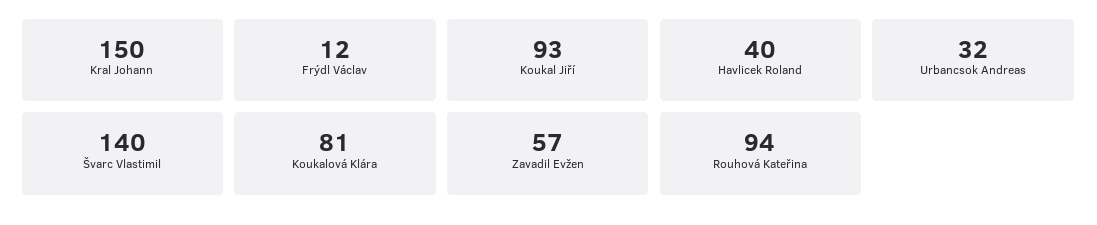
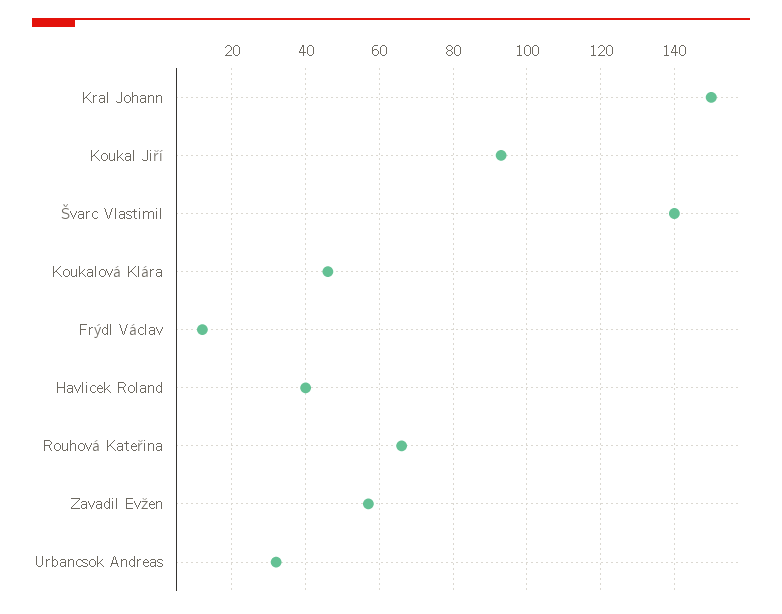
  {
    "Kral Johann": 150,
    "Frýdl Václav": 12,
    "Koukal Jiří": 93,
    "Havlicek Roland": 40,
    "Urbancsok Andreas": 32,
    "Švarc Vlastimil": 140,
-   "Koukalová Klára": 81,
+   "Koukalová Klára": 45,
    "Zavadil Evžen": 57,
-   "Rouhová Kateřina": 94
+   "Rouhová Kateřina": 65
  }

